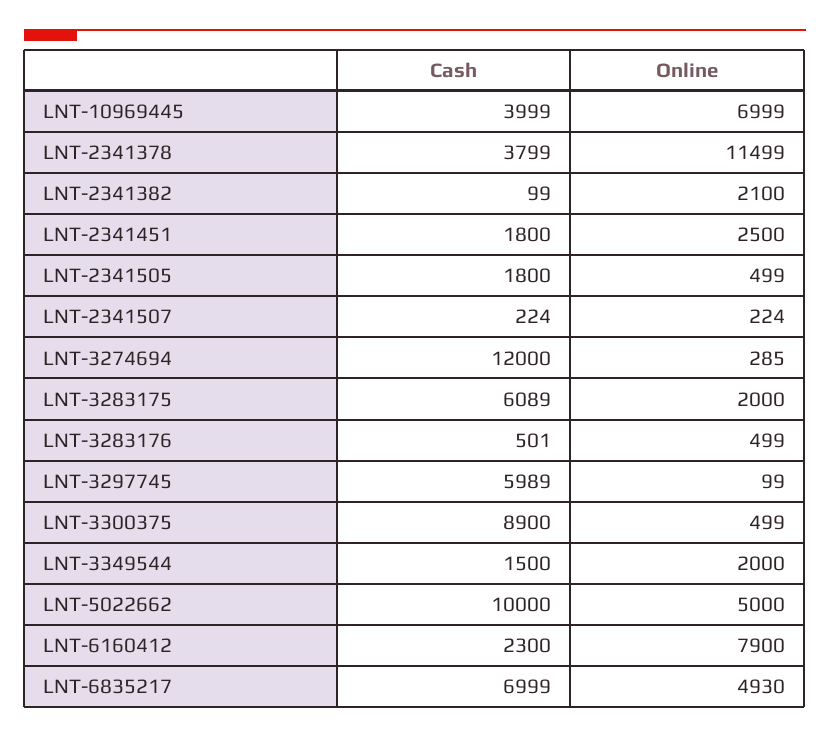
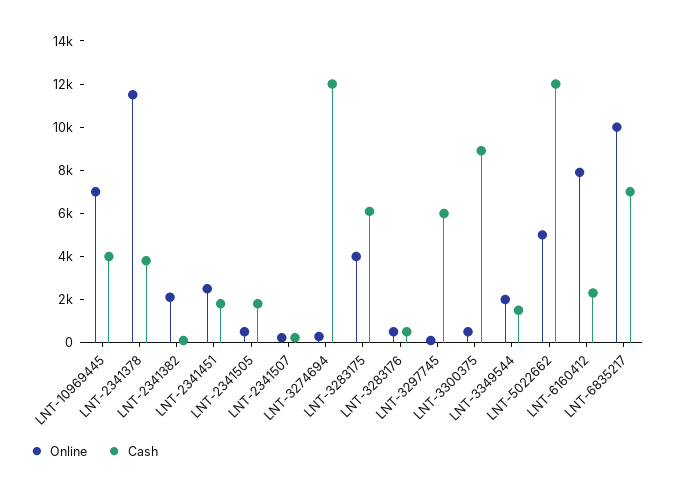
  {
    "Cash": {
      "LNT-10969445": 3999,
      "LNT-2341378": 3799,
      "LNT-2341382": 99,
      "LNT-2341451": 1800,
      "LNT-2341505": 1800,
      "LNT-2341507": 224,
      "LNT-3274694": 12000,
      "LNT-3283175": 6089,
      "LNT-3283176": 501,
      "LNT-3297745": 5989,
      "LNT-3300375": 8900,
      "LNT-3349544": 1500,
-     "LNT-5022662": 10000,
+     "LNT-5022662": 12000,
      "LNT-6160412": 2300,
      "LNT-6835217": 6999
    },
    "Online": {
      "LNT-10969445": 6999,
      "LNT-2341378": 11499,
      "LNT-2341382": 2100,
      "LNT-2341451": 2500,
      "LNT-2341505": 499,
      "LNT-2341507": 224,
      "LNT-3274694": 285,
-     "LNT-3283175": 2000,
+     "LNT-3283175": 4000,
      "LNT-3283176": 499,
      "LNT-3297745": 99,
      "LNT-3300375": 499,
      "LNT-3349544": 2000,
      "LNT-5022662": 5000,
      "LNT-6160412": 7900,
-     "LNT-6835217": 4930
+     "LNT-6835217": 10000
    }
  }

